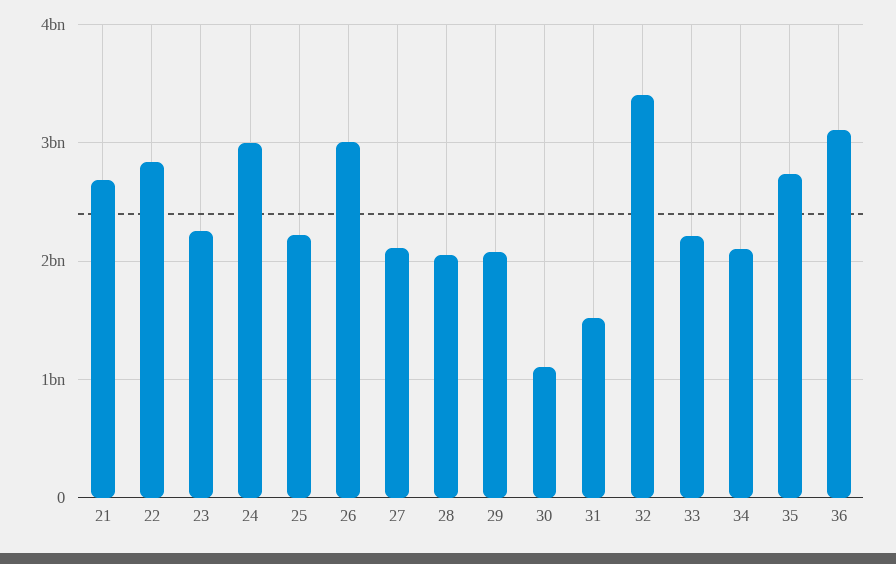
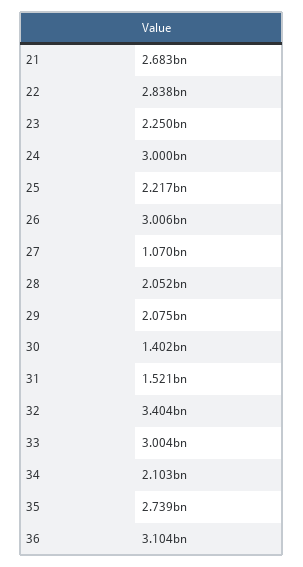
  {
    "21": 2683000000,
    "22": 2838000000,
    "23": 2250000000,
    "24": 3000000000,
    "25": 2217000000,
    "26": 3006000000,
-   "27": 2100000000,
+   "27": 1070000000,
    "28": 2052000000,
    "29": 2075000000,
-   "30": 1100000000,
+   "30": 1402000000,
    "31": 1521000000,
    "32": 3404000000,
-   "33": 2200000000,
+   "33": 3004000000,
    "34": 2103000000,
    "35": 2739000000,
    "36": 3104000000
  }

